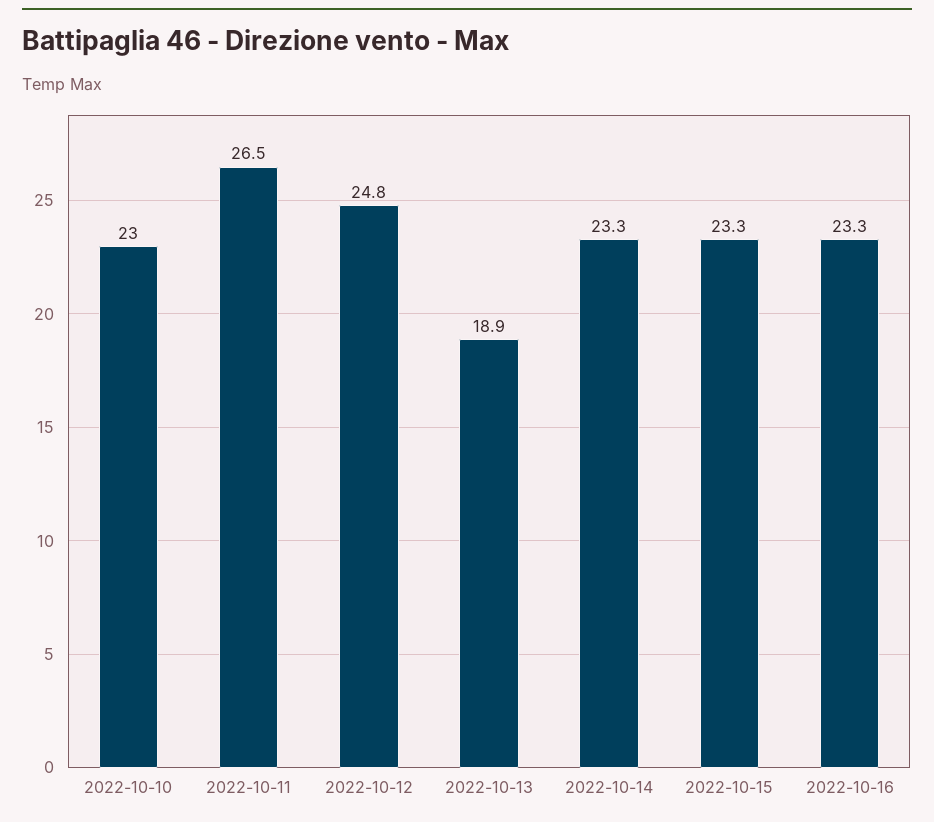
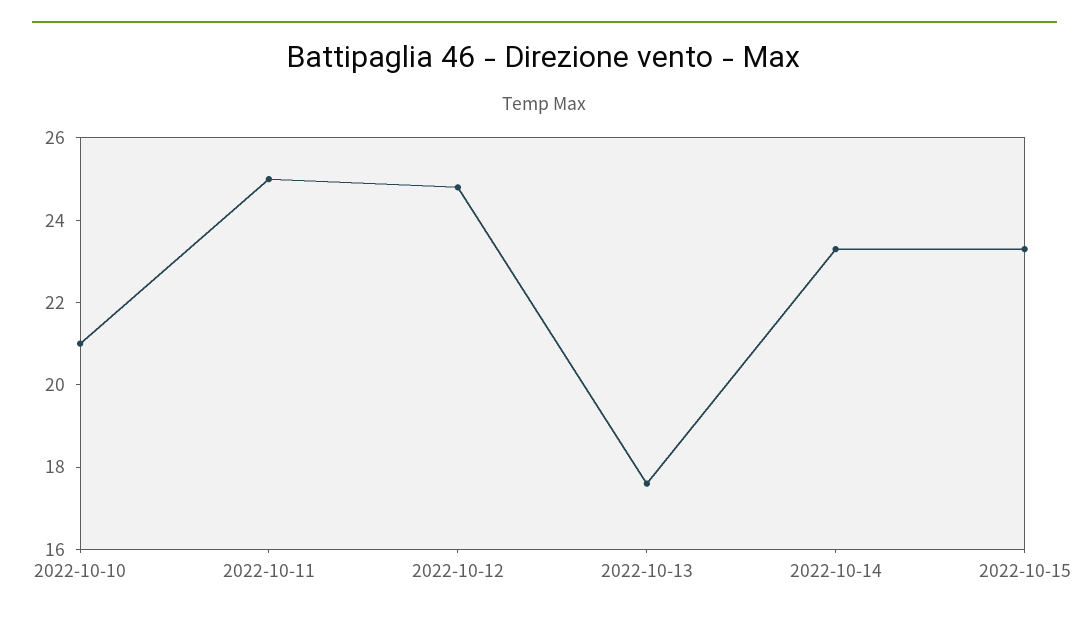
  {
-   "2022-10-10": 23,
+   "2022-10-10": 21,
-   "2022-10-11": 26.5,
+   "2022-10-11": 25,
    "2022-10-12": 24.8,
-   "2022-10-13": 18.9,
+   "2022-10-13": 17.5,
    "2022-10-14": 23.3,
-   "2022-10-15": 23.3,
+   "2022-10-15": 23.3
-   "2022-10-16": 23.3
  }

